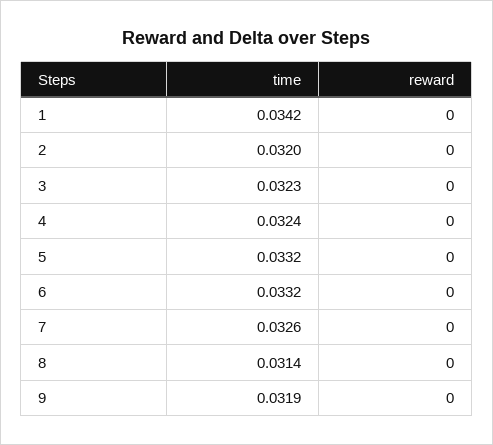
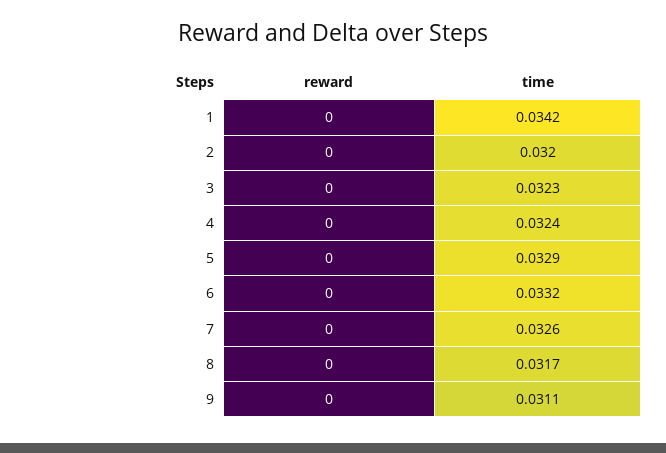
  {
    "time": {
      "1": 0.0342,
      "2": 0.032,
      "3": 0.0323,
      "4": 0.0324,
-     "5": 0.0332,
+     "5": 0.0329,
      "6": 0.0332,
      "7": 0.0326,
-     "8": 0.0314,
+     "8": 0.0317,
-     "9": 0.0319
+     "9": 0.0311
    },
    "reward": {
      "1": 0,
      "2": 0,
      "3": 0,
      "4": 0,
      "5": 0,
      "6": 0,
      "7": 0,
      "8": 0,
      "9": 0
    }
  }

